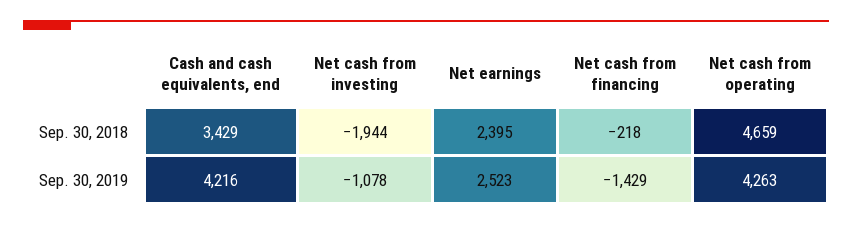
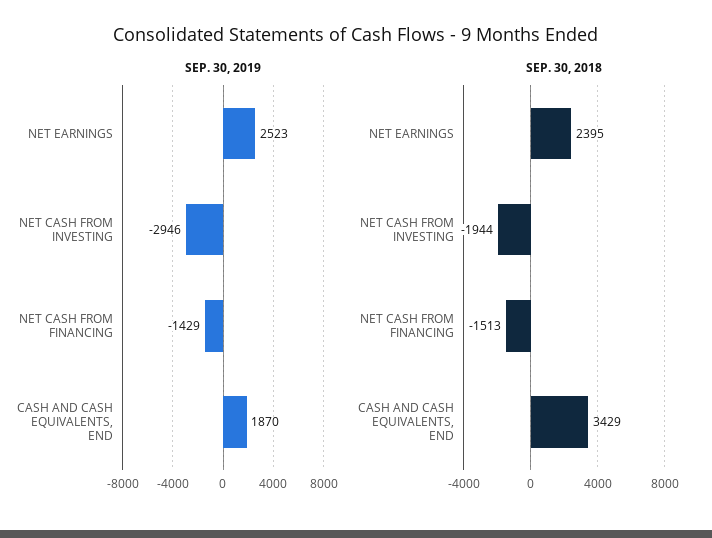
  {
    "Sep. 30, 2018": {
      "Cash and cash equivalents, end": 3429,
      "Net cash from investing": -1944,
      "Net earnings": 2395,
-     "Net cash from financing": -218,
+     "Net cash from financing": -1513
-     "Net cash from operating": 4659
    },
    "Sep. 30, 2019": {
-     "Cash and cash equivalents, end": 4216,
+     "Cash and cash equivalents, end": 1870,
-     "Net cash from investing": -1078,
+     "Net cash from investing": -2946,
      "Net earnings": 2523,
-     "Net cash from financing": -1429,
+     "Net cash from financing": -1429
-     "Net cash from operating": 4263
    }
  }

